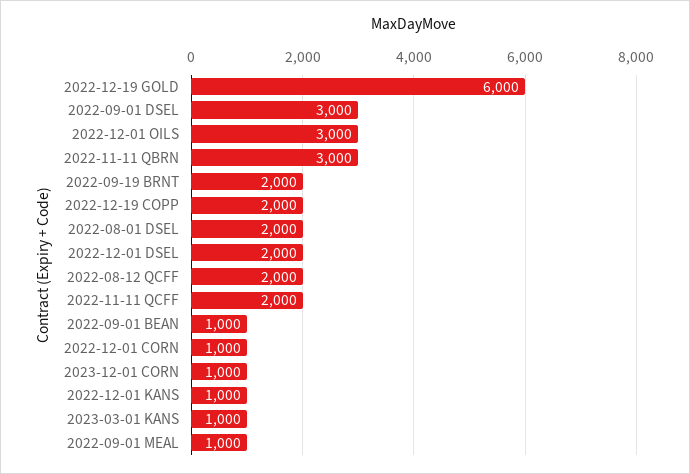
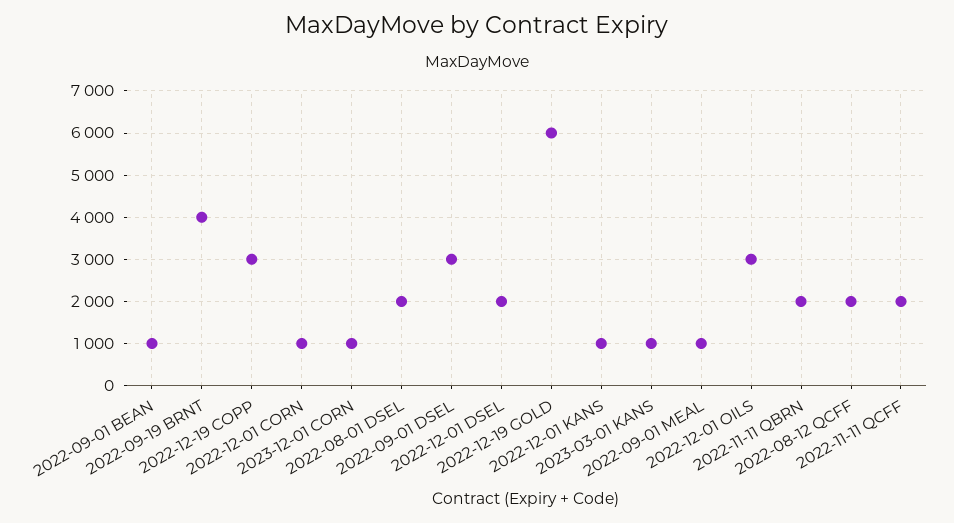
  {
    "2022-12-19 GOLD": 6000,
    "2022-09-01 DSEL": 3000,
    "2022-12-01 OILS": 3000,
-   "2022-11-11 QBRN": 3000,
+   "2022-11-11 QBRN": 2000,
-   "2022-09-19 BRNT": 2000,
+   "2022-09-19 BRNT": 4000,
-   "2022-12-19 COPP": 2000,
+   "2022-12-19 COPP": 3000,
    "2022-08-01 DSEL": 2000,
    "2022-12-01 DSEL": 2000,
    "2022-08-12 QCFF": 2000,
    "2022-11-11 QCFF": 2000,
    "2022-09-01 BEAN": 1000,
    "2022-12-01 CORN": 1000,
    "2023-12-01 CORN": 1000,
    "2022-12-01 KANS": 1000,
    "2023-03-01 KANS": 1000,
    "2022-09-01 MEAL": 1000
  }

